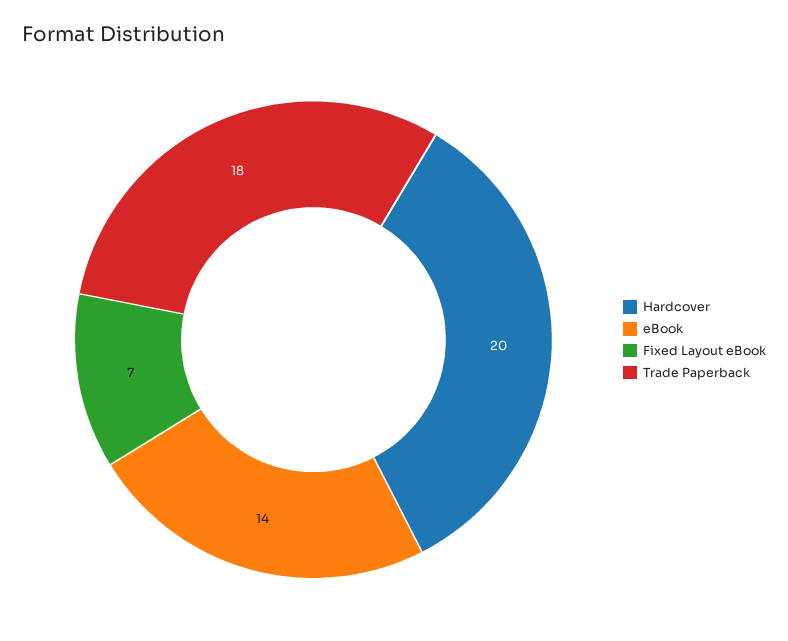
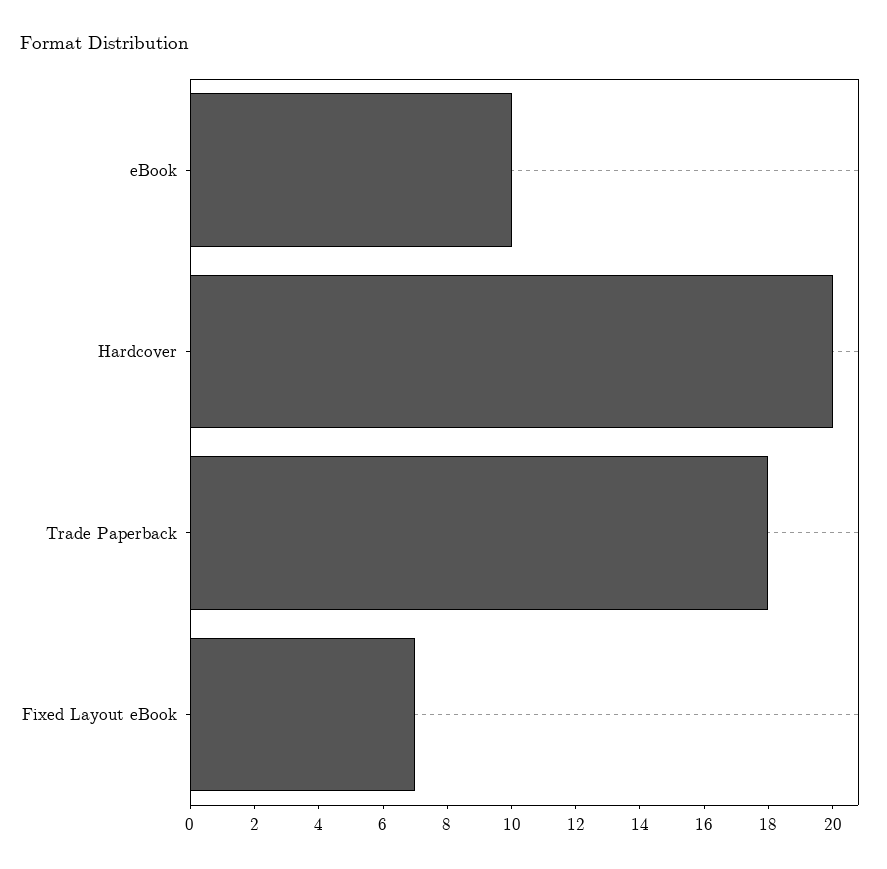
  {
    "Hardcover": 20,
-   "eBook": 14,
+   "eBook": 10,
    "Fixed Layout eBook": 7,
    "Trade Paperback": 18
  }

